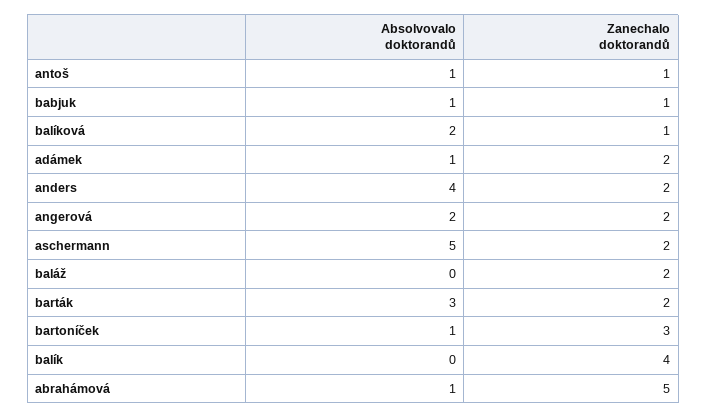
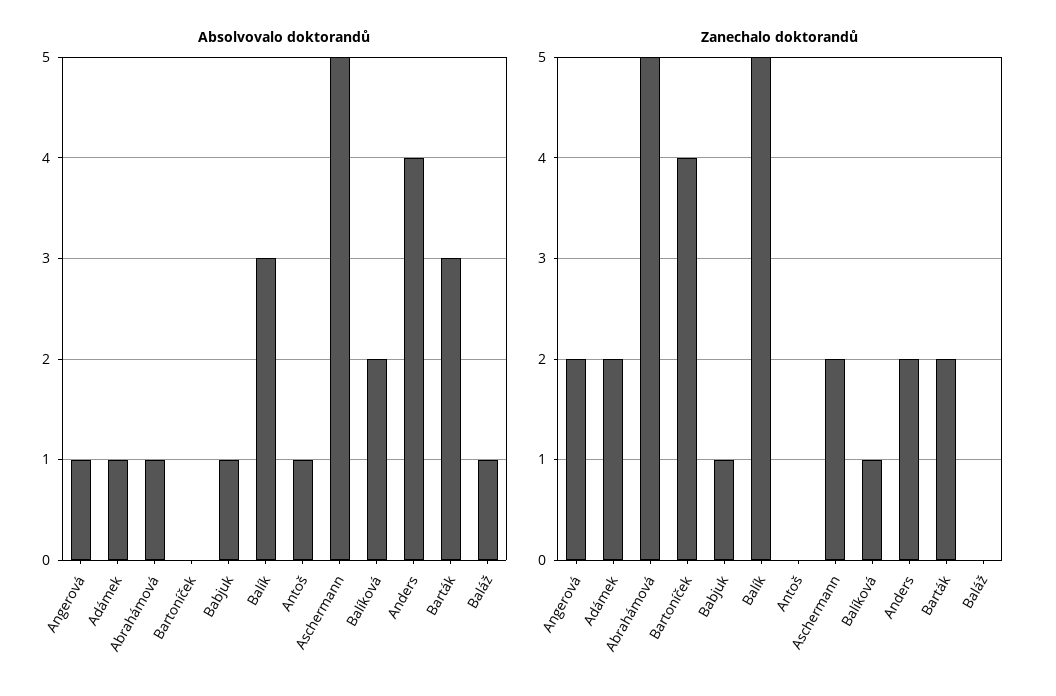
  {
    "Absolvovalo doktorandů": {
      "antoš": 1,
      "babjuk": 1,
      "balíková": 2,
      "adámek": 1,
      "anders": 4,
-     "angerová": 2,
+     "angerová": 1,
      "aschermann": 5,
-     "baláž": 0,
+     "baláž": 1,
      "barták": 3,
-     "bartoníček": 1,
+     "bartoníček": 0,
-     "balík": 0,
+     "balík": 3,
      "abrahámová": 1
    },
    "Zanechalo doktorandů": {
-     "antoš": 1,
+     "antoš": 0,
      "babjuk": 1,
      "balíková": 1,
      "adámek": 2,
      "anders": 2,
      "angerová": 2,
      "aschermann": 2,
-     "baláž": 2,
+     "baláž": 0,
      "barták": 2,
-     "bartoníček": 3,
+     "bartoníček": 4,
-     "balík": 4,
+     "balík": 5,
      "abrahámová": 5
    }
  }

